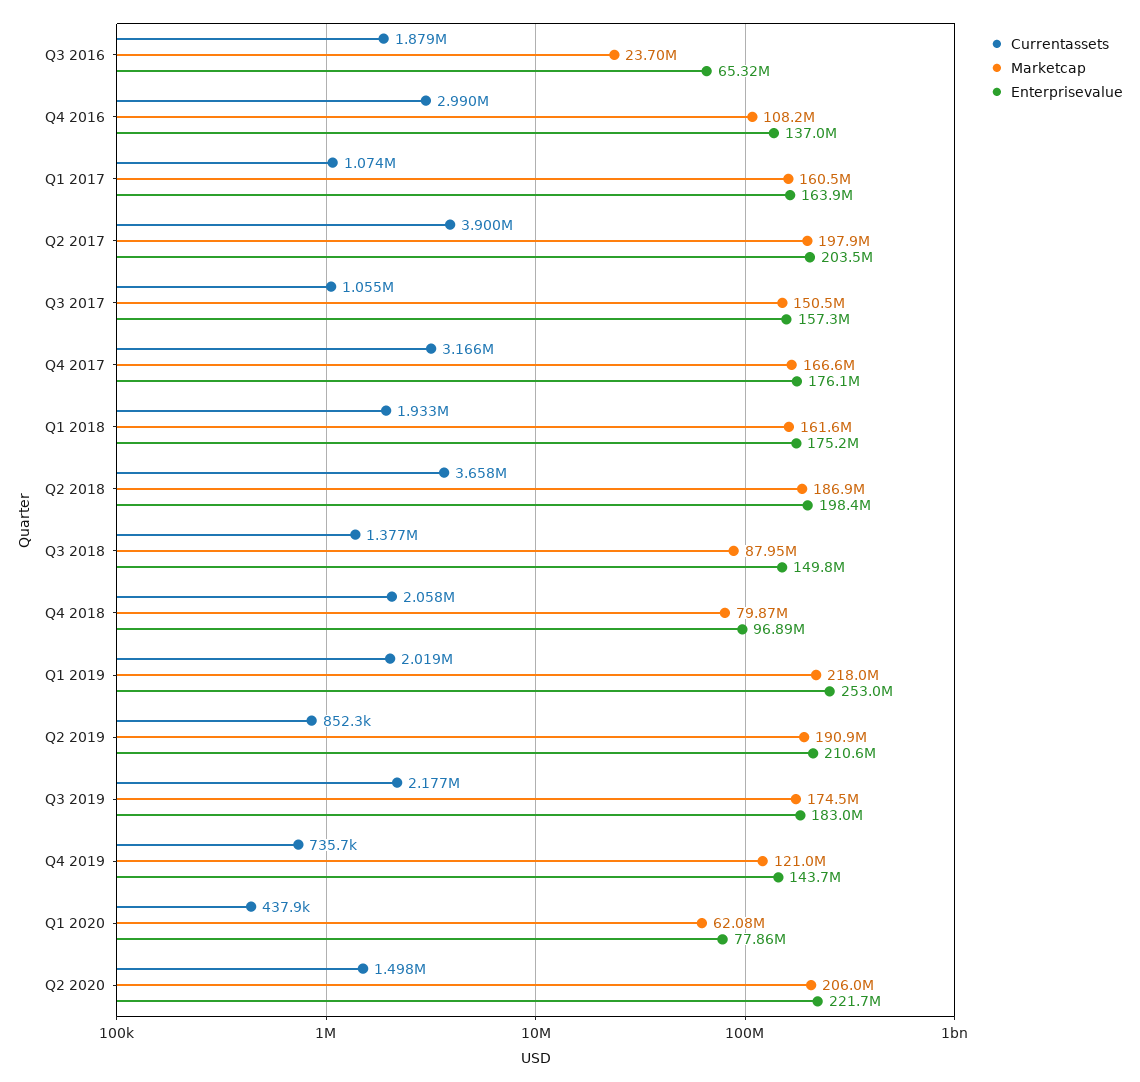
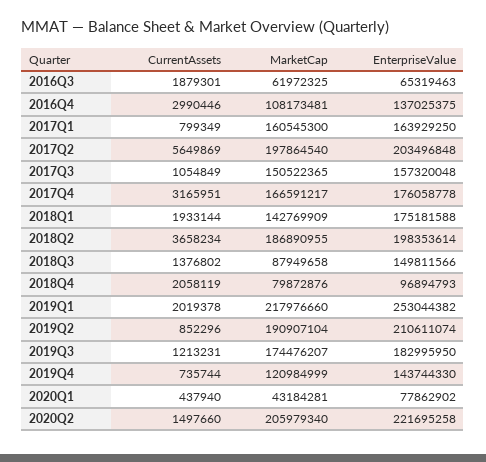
  {
    "Currentassets": {
      "Q3 2016": 1879301,
      "Q4 2016": 2990446,
-     "Q1 2017": 1074000,
+     "Q1 2017": 799349,
-     "Q2 2017": 3900000,
+     "Q2 2017": 5649869,
      "Q3 2017": 1054849,
      "Q4 2017": 3165951,
      "Q1 2018": 1933144,
      "Q2 2018": 3658234,
      "Q3 2018": 1376802,
      "Q4 2018": 2058119,
      "Q1 2019": 2019378,
      "Q2 2019": 852296,
-     "Q3 2019": 2177000,
+     "Q3 2019": 1213231,
      "Q4 2019": 735744,
      "Q1 2020": 437940,
      "Q2 2020": 1497660
    },
    "Marketcap": {
-     "Q3 2016": 23700000,
+     "Q3 2016": 61972325,
      "Q4 2016": 108173481,
      "Q1 2017": 160545300,
      "Q2 2017": 197864540,
      "Q3 2017": 150522365,
      "Q4 2017": 166591217,
-     "Q1 2018": 161600000,
+     "Q1 2018": 142769909,
      "Q2 2018": 186890955,
      "Q3 2018": 87949658,
      "Q4 2018": 79872876,
      "Q1 2019": 217976660,
      "Q2 2019": 190907104,
      "Q3 2019": 174476207,
      "Q4 2019": 120984999,
-     "Q1 2020": 62080000,
+     "Q1 2020": 43184281,
      "Q2 2020": 205979340
    },
    "Enterprisevalue": {
      "Q3 2016": 65319463,
      "Q4 2016": 137025375,
      "Q1 2017": 163929250,
      "Q2 2017": 203496848,
      "Q3 2017": 157320048,
      "Q4 2017": 176058778,
      "Q1 2018": 175181588,
      "Q2 2018": 198353614,
      "Q3 2018": 149811566,
      "Q4 2018": 96894793,
      "Q1 2019": 253044382,
      "Q2 2019": 210611074,
      "Q3 2019": 182995950,
      "Q4 2019": 143744330,
      "Q1 2020": 77862902,
      "Q2 2020": 221695258
    }
  }

